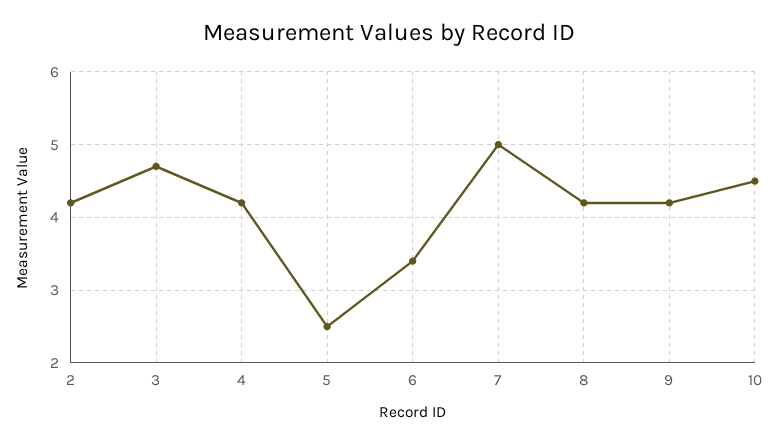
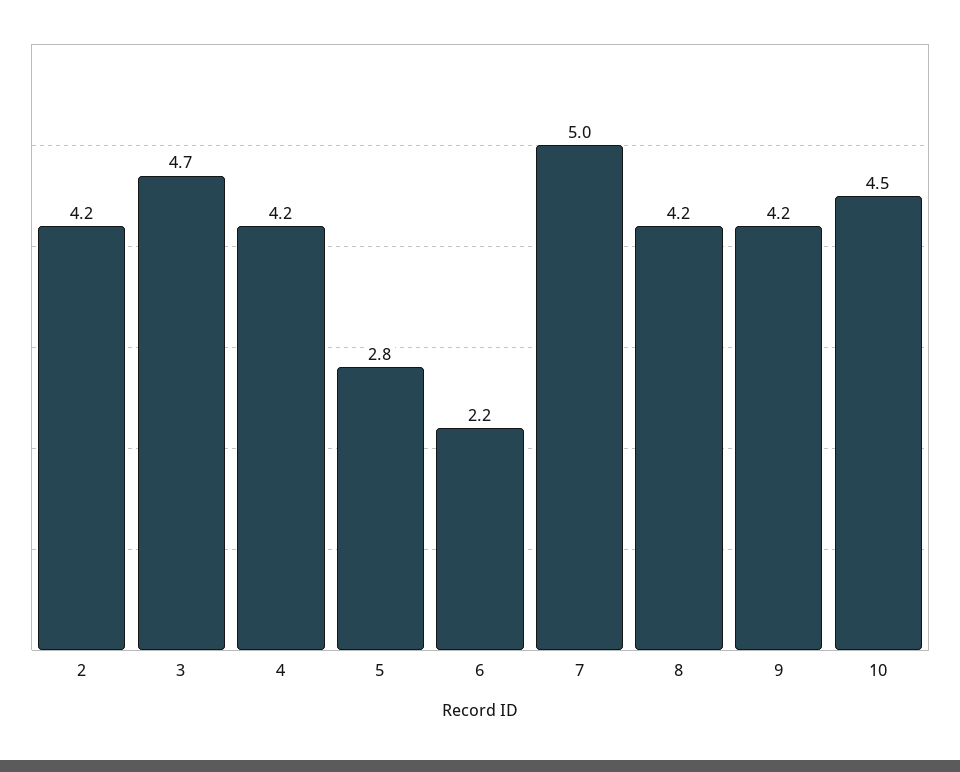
  {
    "2": 4.2,
    "3": 4.7,
    "4": 4.2,
-   "5": 2.5,
+   "5": 2.8,
-   "6": 3.4,
+   "6": 2.2,
    "7": 5,
    "8": 4.2,
    "9": 4.2,
    "10": 4.5
  }

